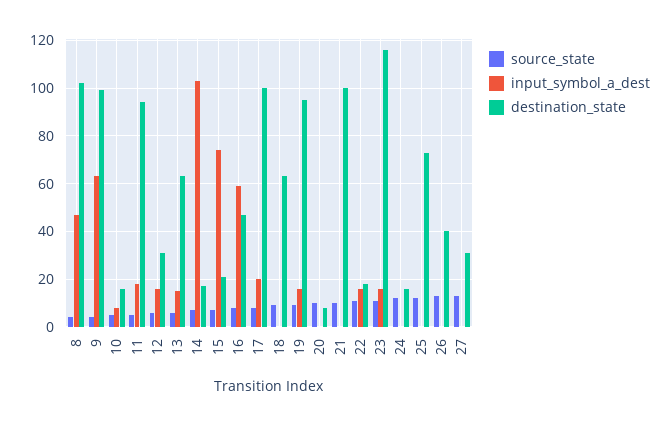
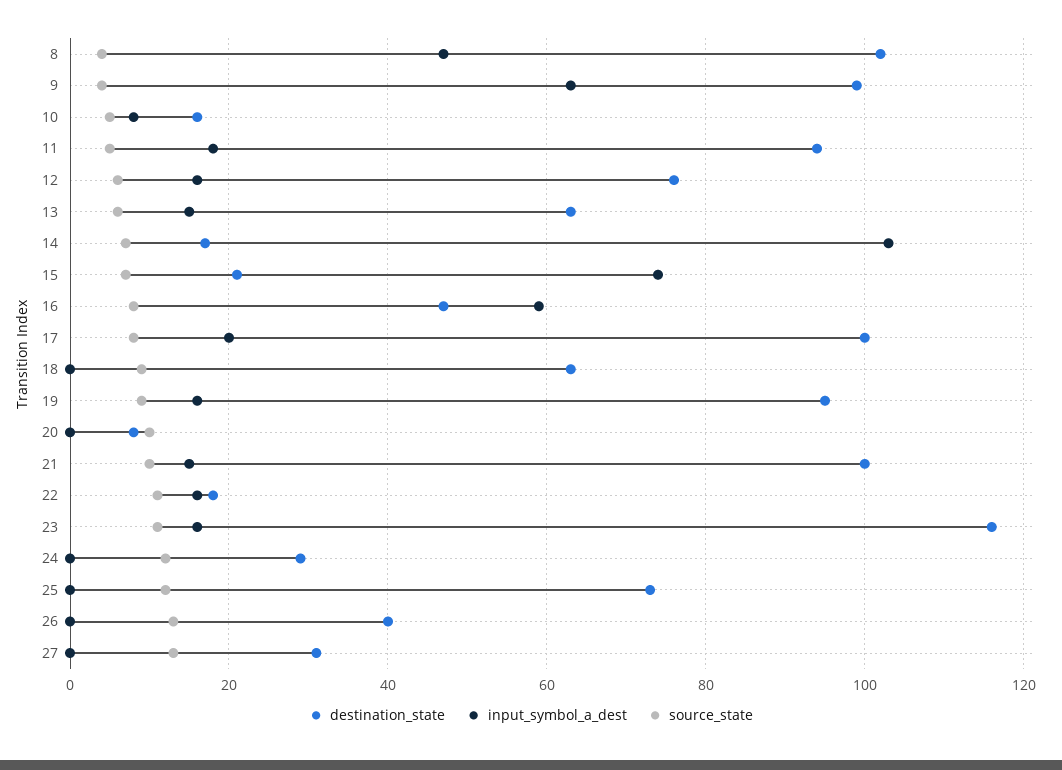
  {
    "source_state": {
      "8": 5,
      "9": 5,
      "10": 5,
      "11": 5,
      "12": 5,
      "13": 5,
      "14": 5,
      "15": 5,
      "16": 10,
      "17": 10,
      "18": 10,
      "19": 10,
      "20": 10,
      "21": 10,
      "22": 10,
      "23": 10,
      "24": 10,
      "25": 10,
      "26": 15,
      "27": 15
    },
    "input_symbol_a_dest": {
      "8": 45,
      "9": 65,
      "10": 10,
      "11": 20,
      "12": 15,
      "13": 15,
      "14": 105,
      "15": 75,
      "16": 60,
      "17": 20,
      "18": 0,
      "19": 15,
      "20": 0,
-     "21": 0,
+     "21": 15,
      "22": 15,
      "23": 15,
      "24": 0,
      "25": 0,
      "26": 0,
      "27": 0
    },
    "destination_state": {
      "8": 100,
      "9": 100,
      "10": 15,
      "11": 95,
-     "12": 30,
+     "12": 75,
      "13": 65,
      "14": 15,
      "15": 20,
      "16": 45,
      "17": 100,
      "18": 65,
      "19": 95,
      "20": 10,
      "21": 100,
      "22": 20,
      "23": 115,
-     "24": 15,
+     "24": 30,
      "25": 75,
      "26": 40,
      "27": 30
    }
  }

